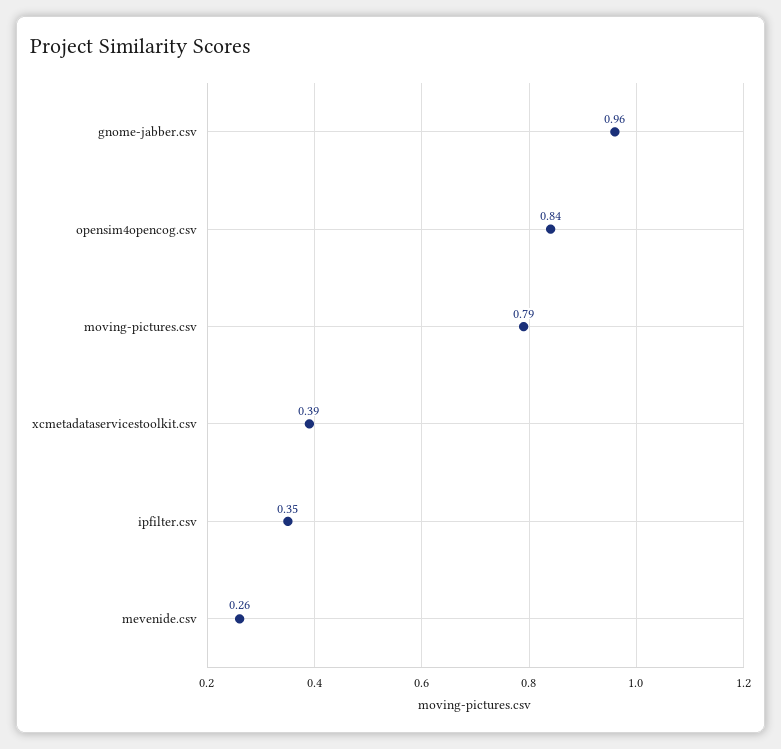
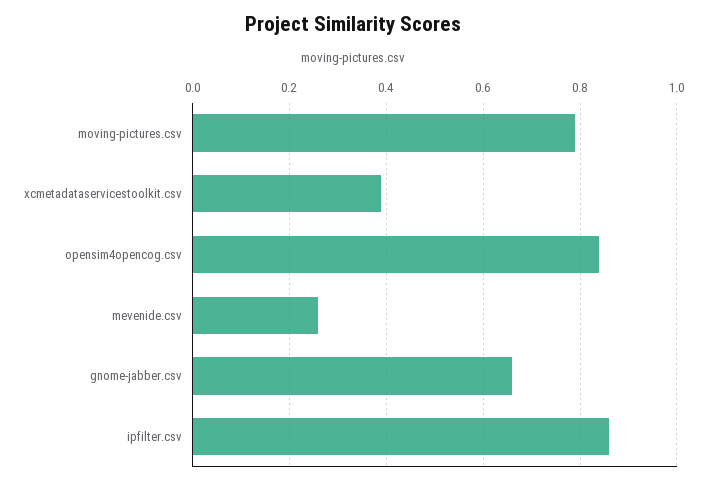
  {
-   "gnome-jabber.csv": 0.96,
+   "gnome-jabber.csv": 0.65,
    "opensim4opencog.csv": 0.84,
    "moving-pictures.csv": 0.79,
    "xcmetadataservicestoolkit.csv": 0.39,
-   "ipfilter.csv": 0.35,
+   "ipfilter.csv": 0.85,
    "mevenide.csv": 0.26
  }

